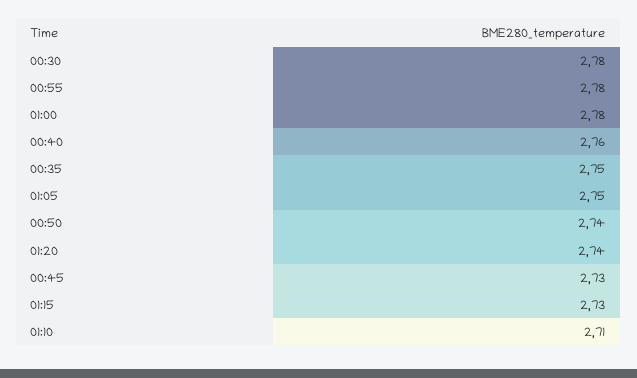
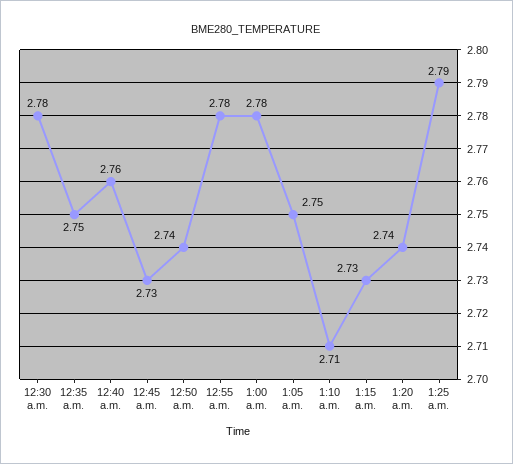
  {
    "00:30": 2.78,
    "00:55": 2.78,
    "01:00": 2.78,
    "00:40": 2.76,
    "00:35": 2.75,
    "01:05": 2.75,
    "00:50": 2.74,
    "01:20": 2.74,
    "00:45": 2.73,
    "01:15": 2.73,
-   "01:10": 2.71
+   "01:10": 2.71,
+   "1:25 a.m.": 2.79
  }

